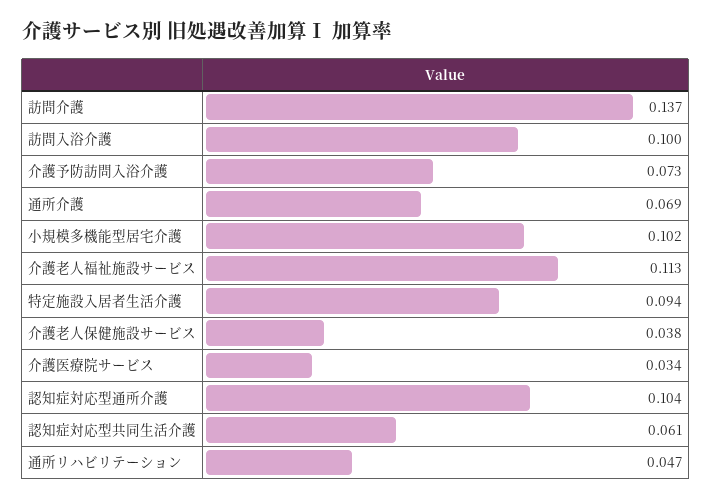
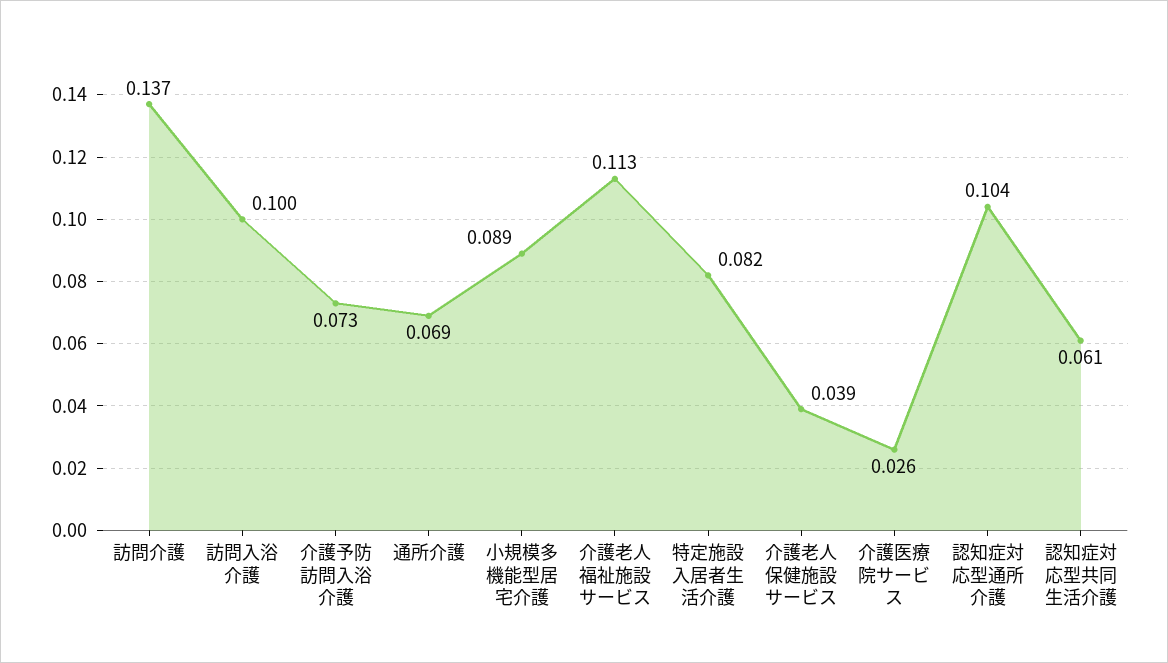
  {
    "訪問介護": 0.137,
    "訪問入浴介護": 0.1,
    "介護予防訪問入浴介護": 0.073,
    "通所介護": 0.069,
-   "小規模多機能型居宅介護": 0.102,
+   "小規模多機能型居宅介護": 0.089,
    "介護老人福祉施設サービス": 0.113,
-   "特定施設入居者生活介護": 0.094,
+   "特定施設入居者生活介護": 0.082,
-   "介護老人保健施設サービス": 0.038,
+   "介護老人保健施設サービス": 0.039,
-   "介護医療院サービス": 0.034,
+   "介護医療院サービス": 0.026,
    "認知症対応型通所介護": 0.104,
-   "認知症対応型共同生活介護": 0.061,
+   "認知症対応型共同生活介護": 0.061
-   "通所リハビリテーション": 0.047
  }

